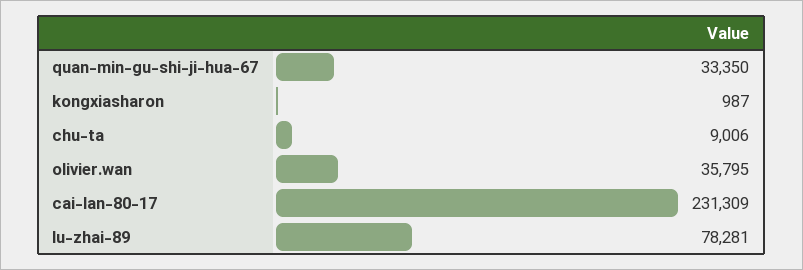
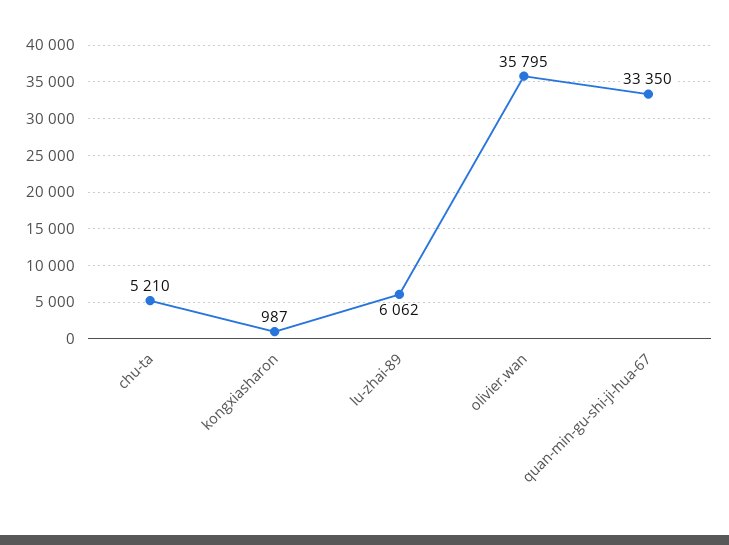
  {
    "quan-min-gu-shi-ji-hua-67": 33350,
    "kongxiasharon": 987,
-   "chu-ta": 9006,
+   "chu-ta": 5210,
    "olivier.wan": 35795,
-   "cai-lan-80-17": 231309,
-   "lu-zhai-89": 78281
+   "lu-zhai-89": 6062
  }

